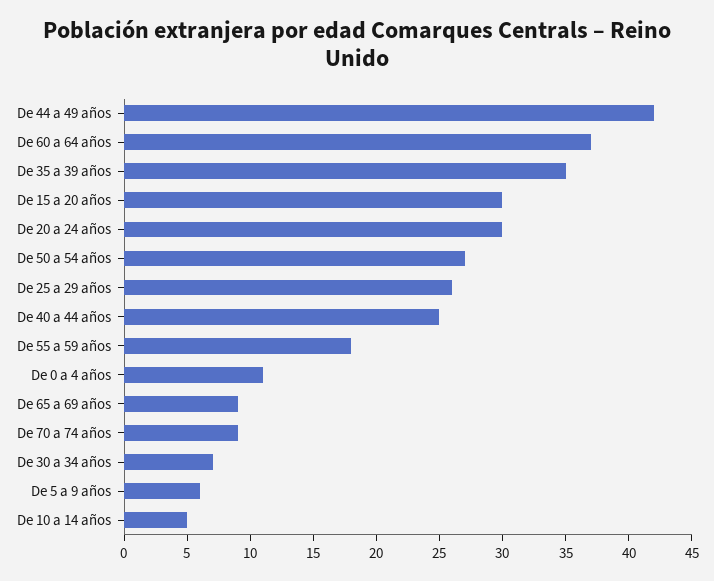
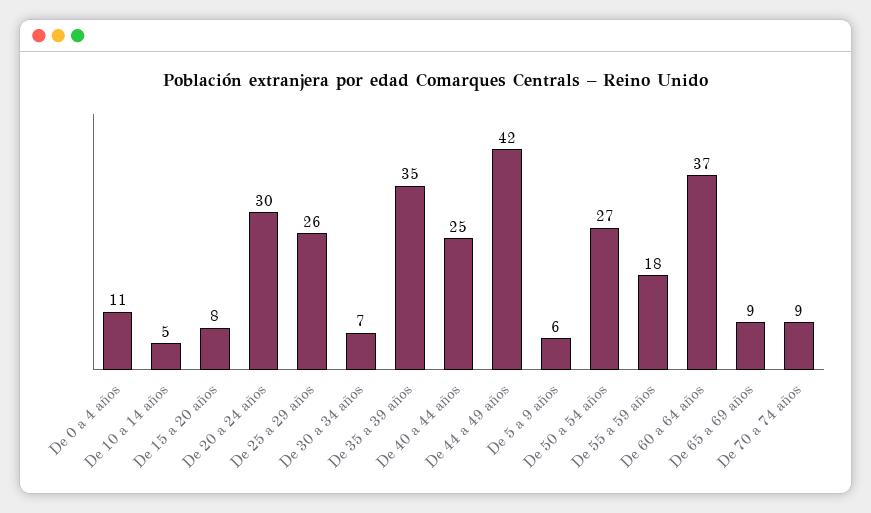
  {
    "De 44 a 49 años": 42,
    "De 60 a 64 años": 37,
    "De 35 a 39 años": 35,
-   "De 15 a 20 años": 30,
+   "De 15 a 20 años": 8,
    "De 20 a 24 años": 30,
    "De 50 a 54 años": 27,
    "De 25 a 29 años": 26,
    "De 40 a 44 años": 25,
    "De 55 a 59 años": 18,
    "De 0 a 4 años": 11,
    "De 65 a 69 años": 9,
    "De 70 a 74 años": 9,
    "De 30 a 34 años": 7,
    "De 5 a 9 años": 6,
    "De 10 a 14 años": 5
  }

